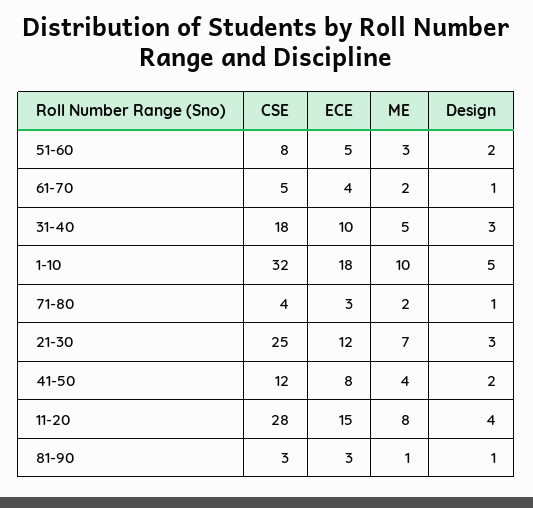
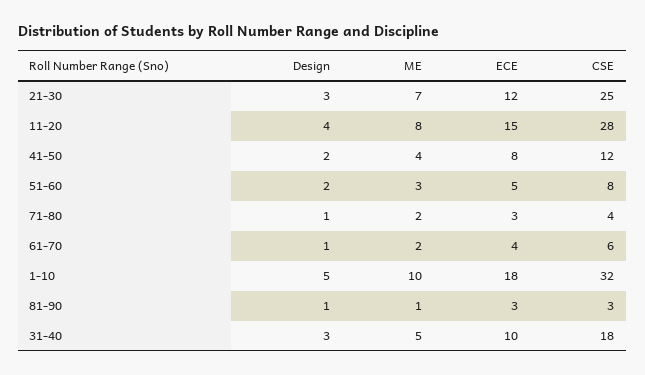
  {
    "CSE": {
      "51-60": 8,
-     "61-70": 5,
+     "61-70": 6,
      "31-40": 18,
      "1-10": 32,
      "71-80": 4,
      "21-30": 25,
      "41-50": 12,
      "11-20": 28,
      "81-90": 3
    },
    "ECE": {
      "51-60": 5,
      "61-70": 4,
      "31-40": 10,
      "1-10": 18,
      "71-80": 3,
      "21-30": 12,
      "41-50": 8,
      "11-20": 15,
      "81-90": 3
    },
    "ME": {
      "51-60": 3,
      "61-70": 2,
      "31-40": 5,
      "1-10": 10,
      "71-80": 2,
      "21-30": 7,
      "41-50": 4,
      "11-20": 8,
      "81-90": 1
    },
    "Design": {
      "51-60": 2,
      "61-70": 1,
      "31-40": 3,
      "1-10": 5,
      "71-80": 1,
      "21-30": 3,
      "41-50": 2,
      "11-20": 4,
      "81-90": 1
    }
  }

